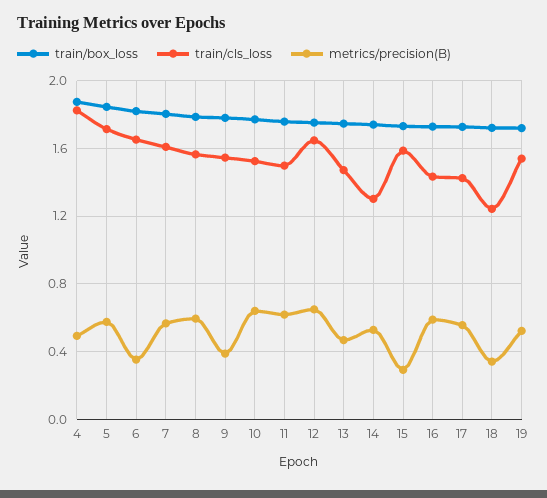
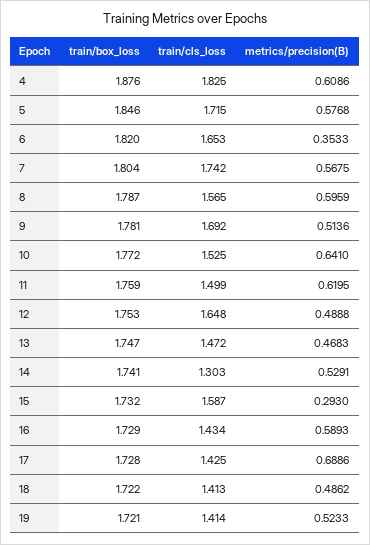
  {
    "train/box_loss": {
      "4": 1.876,
      "5": 1.846,
      "6": 1.82,
      "7": 1.804,
      "8": 1.787,
      "9": 1.781,
      "10": 1.772,
      "11": 1.759,
      "12": 1.753,
      "13": 1.747,
      "14": 1.741,
      "15": 1.732,
      "16": 1.729,
      "17": 1.728,
      "18": 1.722,
      "19": 1.721
    },
    "train/cls_loss": {
      "4": 1.825,
      "5": 1.715,
      "6": 1.653,
-     "7": 1.6,
+     "7": 1.742,
      "8": 1.565,
-     "9": 1.55,
+     "9": 1.692,
      "10": 1.525,
      "11": 1.499,
      "12": 1.648,
      "13": 1.472,
      "14": 1.303,
      "15": 1.587,
      "16": 1.434,
      "17": 1.425,
-     "18": 1.25,
+     "18": 1.413,
-     "19": 1.55
+     "19": 1.414
    },
    "metrics/precision(B)": {
-     "4": 0.5,
+     "4": 0.6086,
      "5": 0.5768,
      "6": 0.3533,
      "7": 0.5675,
      "8": 0.5959,
-     "9": 0.4,
+     "9": 0.5136,
      "10": 0.641,
      "11": 0.6195,
-     "12": 0.65,
+     "12": 0.4888,
      "13": 0.4683,
      "14": 0.5291,
      "15": 0.293,
      "16": 0.5893,
-     "17": 0.55,
+     "17": 0.6886,
-     "18": 0.35,
+     "18": 0.4862,
      "19": 0.5233
    }
  }

